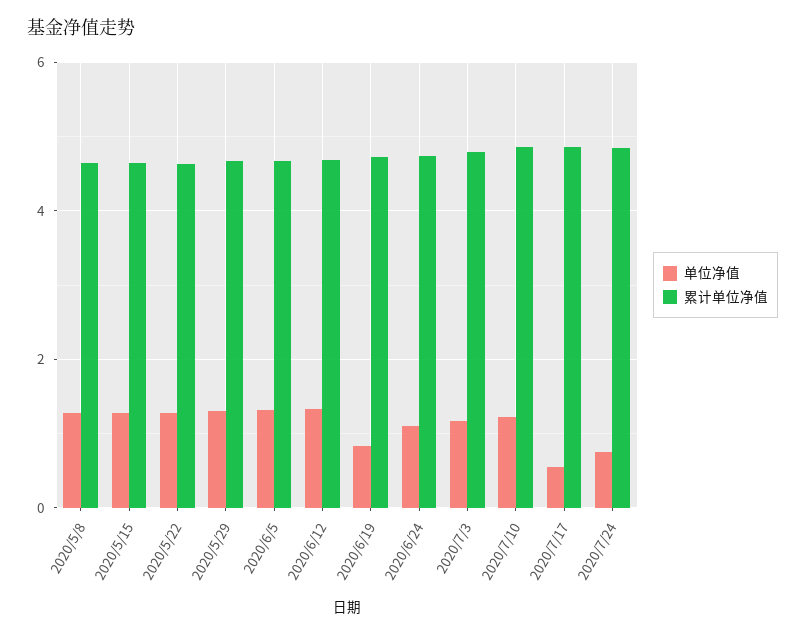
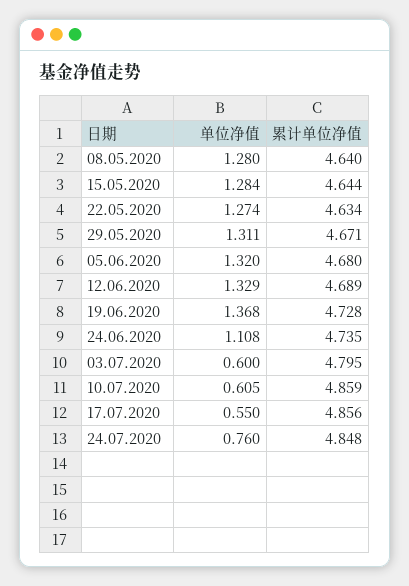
  {
    "单位净值": {
      "2020/5/8": 1.28,
      "2020/5/15": 1.284,
      "2020/5/22": 1.274,
      "2020/5/29": 1.311,
      "2020/6/5": 1.32,
      "2020/6/12": 1.329,
-     "2020/6/19": 0.8,
+     "2020/6/19": 1.368,
      "2020/6/24": 1.108,
-     "2020/7/3": 1.2,
+     "2020/7/3": 0.6,
-     "2020/7/10": 1.2,
+     "2020/7/10": 0.605,
      "2020/7/17": 0.55,
      "2020/7/24": 0.76
    },
    "累计单位净值": {
      "2020/5/8": 4.64,
      "2020/5/15": 4.644,
      "2020/5/22": 4.634,
      "2020/5/29": 4.671,
      "2020/6/5": 4.68,
      "2020/6/12": 4.689,
      "2020/6/19": 4.728,
      "2020/6/24": 4.735,
      "2020/7/3": 4.795,
      "2020/7/10": 4.859,
      "2020/7/17": 4.856,
      "2020/7/24": 4.848
    }
  }

